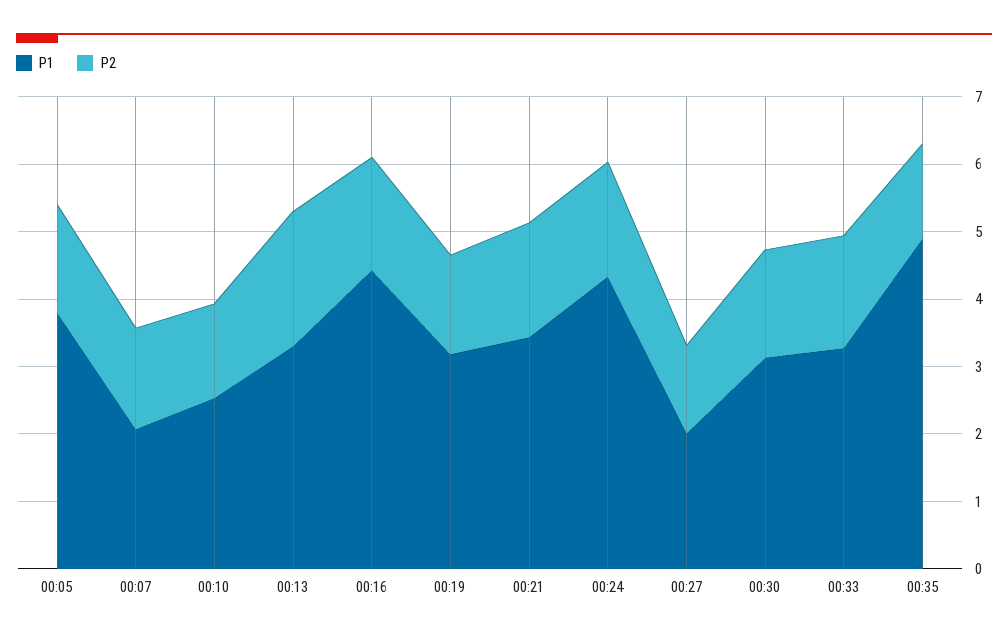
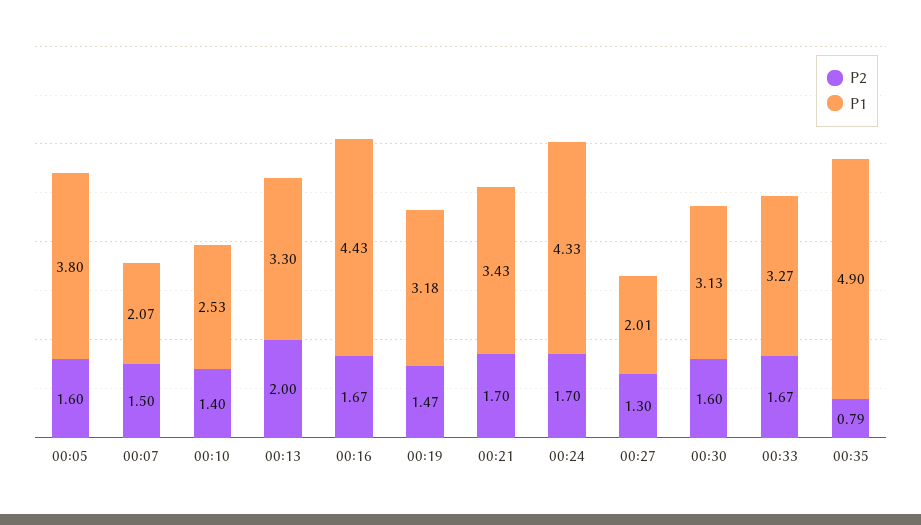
  {
    "P1": {
      "00:05": 3.8,
      "00:07": 2.07,
      "00:10": 2.53,
      "00:13": 3.3,
      "00:16": 4.43,
      "00:19": 3.18,
      "00:21": 3.43,
      "00:24": 4.33,
      "00:27": 2.01,
      "00:30": 3.13,
      "00:33": 3.27,
      "00:35": 4.9
    },
    "P2": {
      "00:05": 1.6,
      "00:07": 1.5,
      "00:10": 1.4,
      "00:13": 2,
      "00:16": 1.67,
      "00:19": 1.47,
      "00:21": 1.7,
      "00:24": 1.7,
      "00:27": 1.3,
      "00:30": 1.6,
      "00:33": 1.67,
-     "00:35": 1.4
+     "00:35": 0.79
    }
  }

